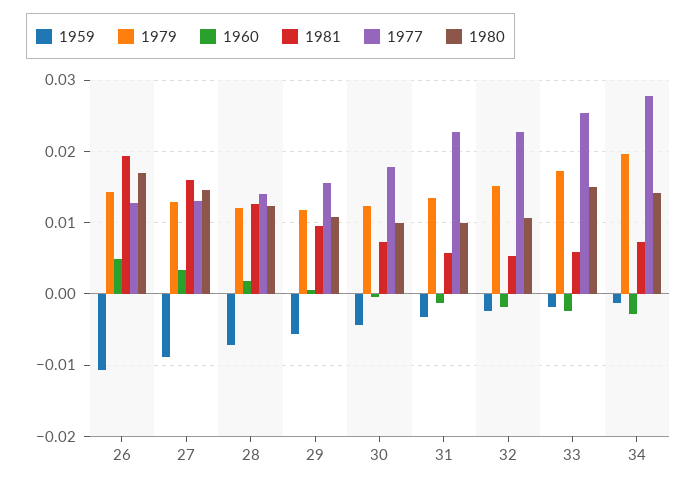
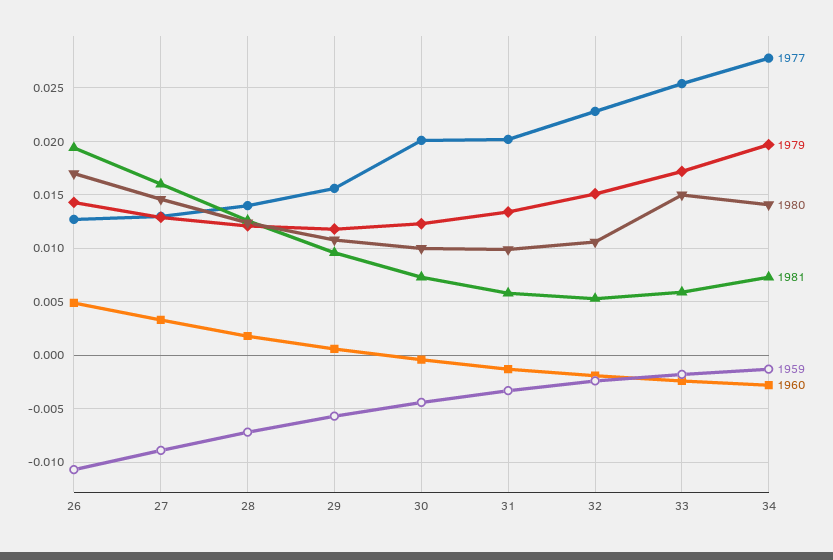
  {
    "1959": {
      "26": -0.011,
      "27": -0.009,
      "28": -0.007,
      "29": -0.006,
      "30": -0.004,
      "31": -0.003,
      "32": -0.002,
      "33": -0.002,
      "34": -0.001
    },
    "1979": {
      "26": 0.014,
      "27": 0.013,
      "28": 0.012,
      "29": 0.012,
      "30": 0.012,
      "31": 0.013,
      "32": 0.015,
      "33": 0.017,
      "34": 0.02
    },
    "1960": {
      "26": 0.005,
      "27": 0.003,
      "28": 0.002,
      "29": 0.001,
      "30": 0,
      "31": -0.001,
      "32": -0.002,
      "33": -0.002,
      "34": -0.003
    },
    "1981": {
      "26": 0.019,
      "27": 0.016,
      "28": 0.013,
      "29": 0.01,
      "30": 0.007,
      "31": 0.006,
      "32": 0.005,
      "33": 0.006,
      "34": 0.007
    },
    "1977": {
      "26": 0.013,
      "27": 0.013,
      "28": 0.014,
      "29": 0.016,
-     "30": 0.018,
+     "30": 0.02,
-     "31": 0.023,
+     "31": 0.02,
      "32": 0.023,
      "33": 0.025,
      "34": 0.028
    },
    "1980": {
      "26": 0.017,
      "27": 0.015,
      "28": 0.012,
      "29": 0.011,
      "30": 0.01,
      "31": 0.01,
      "32": 0.011,
      "33": 0.015,
      "34": 0.014
    }
  }

